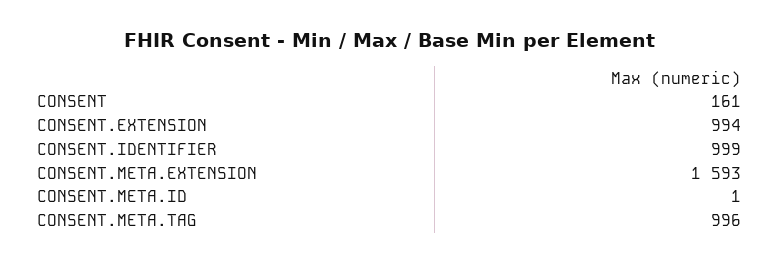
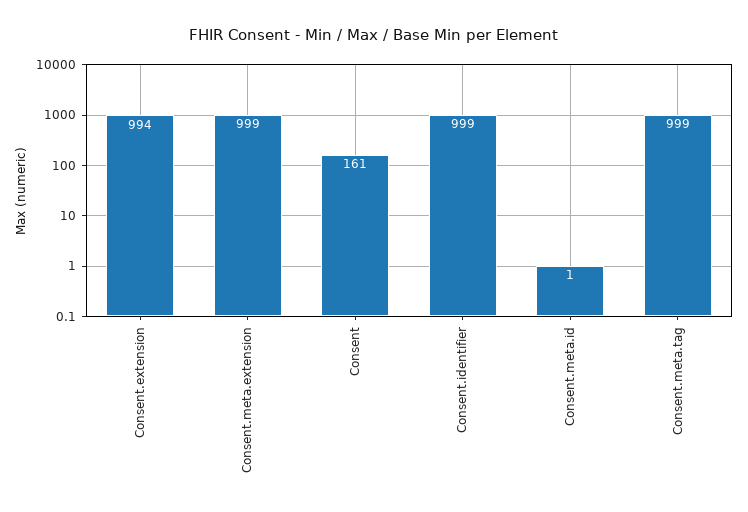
  {
    "CONSENT": 161,
    "CONSENT.EXTENSION": 994,
    "CONSENT.IDENTIFIER": 999,
-   "CONSENT.META.EXTENSION": 1593,
+   "CONSENT.META.EXTENSION": 999,
    "CONSENT.META.ID": 1,
-   "CONSENT.META.TAG": 996
+   "CONSENT.META.TAG": 999
  }

